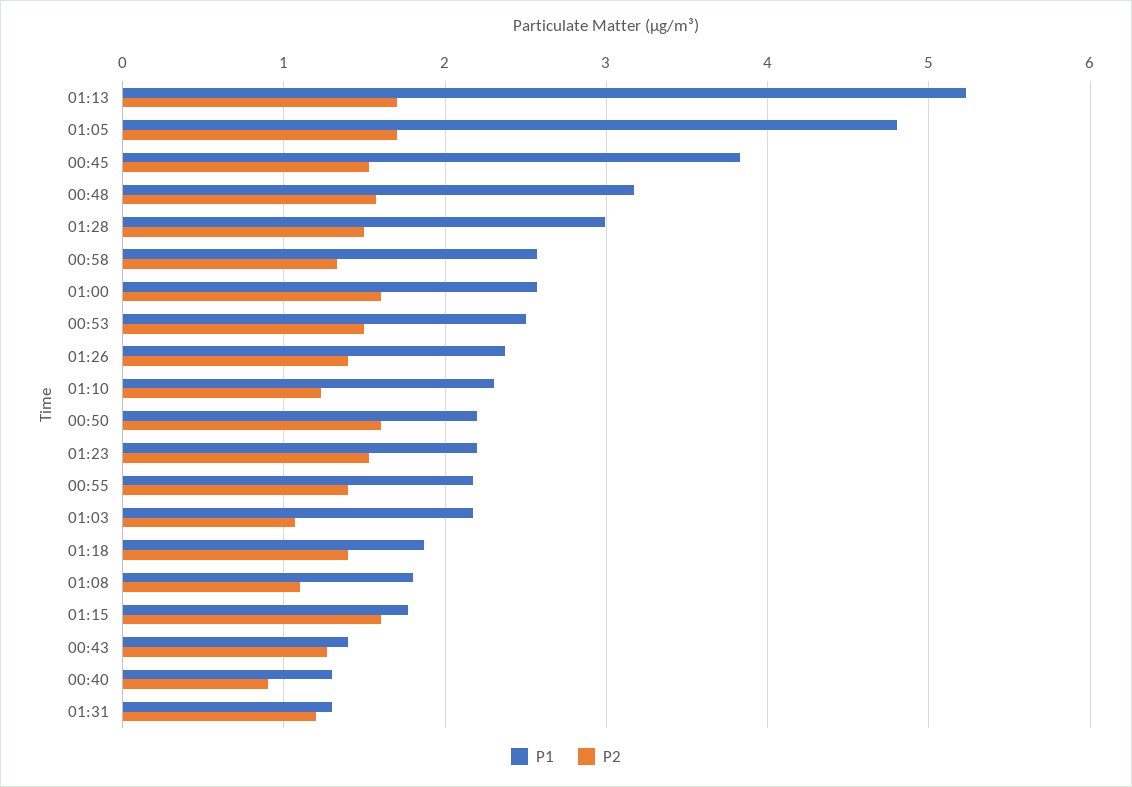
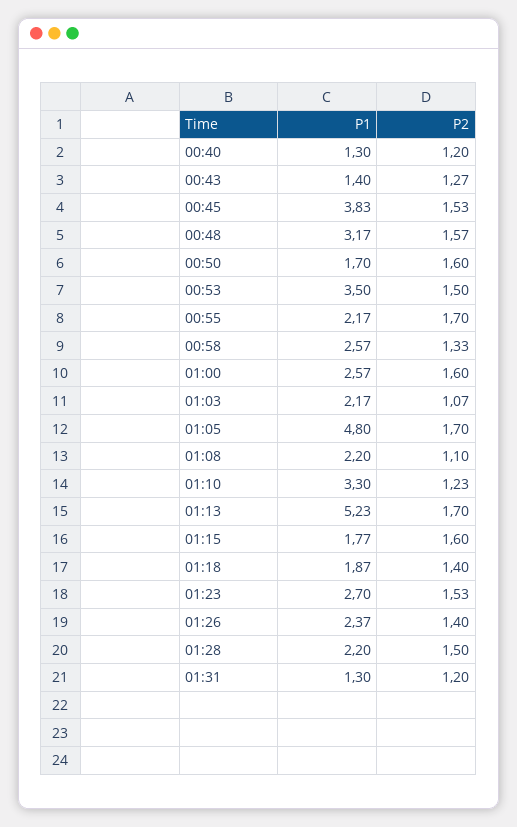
  {
    "P1": {
      "01:13": 5.23,
      "01:05": 4.8,
      "00:45": 3.83,
      "00:48": 3.17,
-     "01:28": 3,
+     "01:28": 2.2,
      "00:58": 2.57,
      "01:00": 2.57,
-     "00:53": 2.5,
+     "00:53": 3.5,
      "01:26": 2.37,
-     "01:10": 2.3,
+     "01:10": 3.3,
-     "00:50": 2.2,
+     "00:50": 1.7,
-     "01:23": 2.2,
+     "01:23": 2.7,
      "00:55": 2.17,
      "01:03": 2.17,
      "01:18": 1.87,
-     "01:08": 1.8,
+     "01:08": 2.2,
      "01:15": 1.77,
      "00:43": 1.4,
      "00:40": 1.3,
      "01:31": 1.3
    },
    "P2": {
      "01:13": 1.7,
      "01:05": 1.7,
      "00:45": 1.53,
      "00:48": 1.57,
      "01:28": 1.5,
      "00:58": 1.33,
      "01:00": 1.6,
      "00:53": 1.5,
      "01:26": 1.4,
      "01:10": 1.23,
      "00:50": 1.6,
      "01:23": 1.53,
-     "00:55": 1.4,
+     "00:55": 1.7,
      "01:03": 1.07,
      "01:18": 1.4,
      "01:08": 1.1,
      "01:15": 1.6,
      "00:43": 1.27,
-     "00:40": 0.9,
+     "00:40": 1.2,
      "01:31": 1.2
    }
  }

